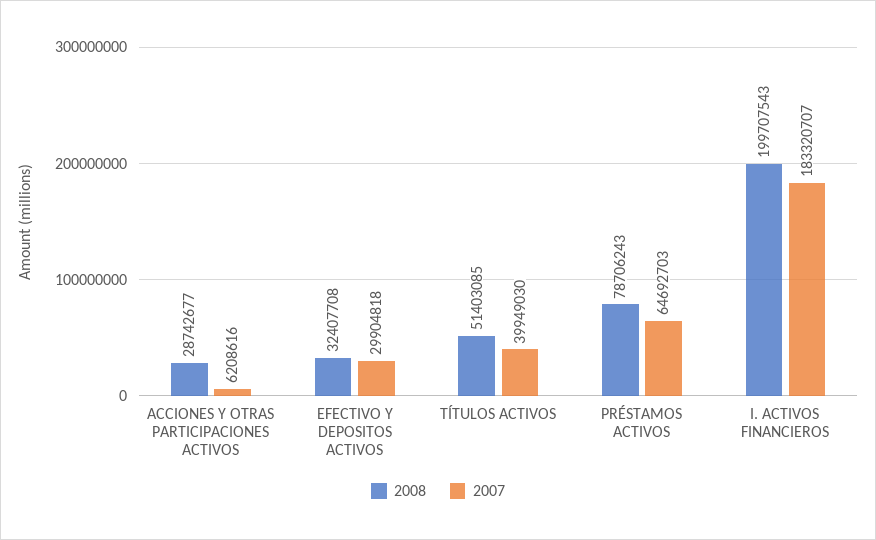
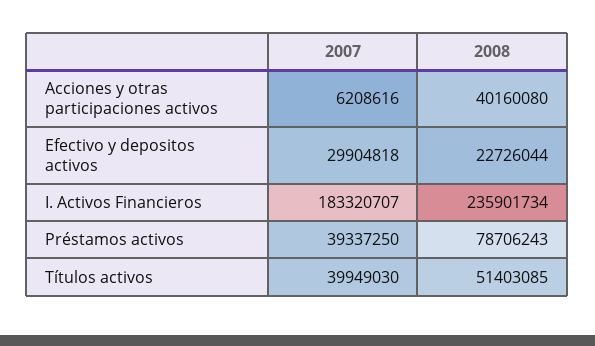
  {
    "2008": {
-     "ACCIONES Y OTRAS PARTICIPACIONES ACTIVOS": 28742677,
+     "ACCIONES Y OTRAS PARTICIPACIONES ACTIVOS": 40160080,
-     "EFECTIVO Y DEPOSITOS ACTIVOS": 32407708,
+     "EFECTIVO Y DEPOSITOS ACTIVOS": 22726044,
      "TÍTULOS ACTIVOS": 51403085,
      "PRÉSTAMOS ACTIVOS": 78706243,
-     "I. ACTIVOS FINANCIEROS": 199707543
+     "I. ACTIVOS FINANCIEROS": 235901734
    },
    "2007": {
      "ACCIONES Y OTRAS PARTICIPACIONES ACTIVOS": 6208616,
      "EFECTIVO Y DEPOSITOS ACTIVOS": 29904818,
      "TÍTULOS ACTIVOS": 39949030,
-     "PRÉSTAMOS ACTIVOS": 64692703,
+     "PRÉSTAMOS ACTIVOS": 39337250,
      "I. ACTIVOS FINANCIEROS": 183320707
    }
  }

